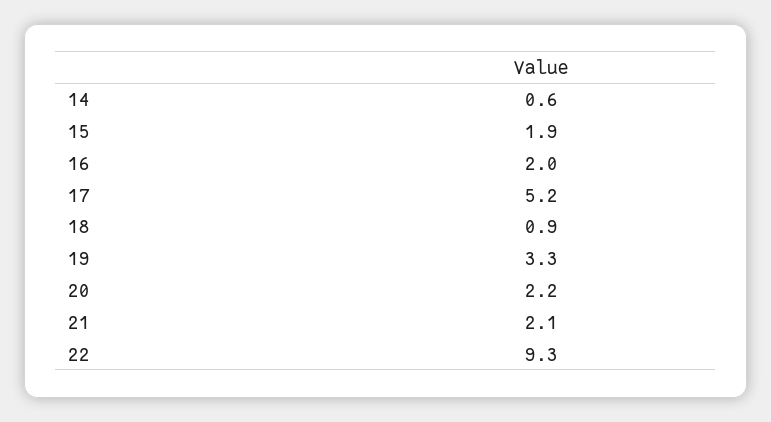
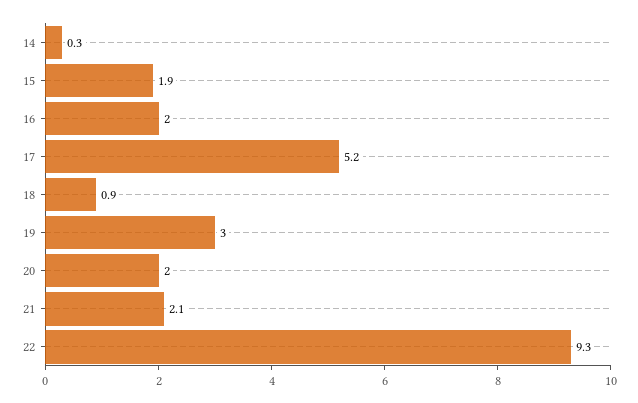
  {
-   "14": 0.6,
+   "14": 0.3,
    "15": 1.9,
    "16": 2,
    "17": 5.2,
    "18": 0.9,
-   "19": 3.3,
+   "19": 3,
-   "20": 2.2,
+   "20": 2,
    "21": 2.1,
    "22": 9.3
  }

